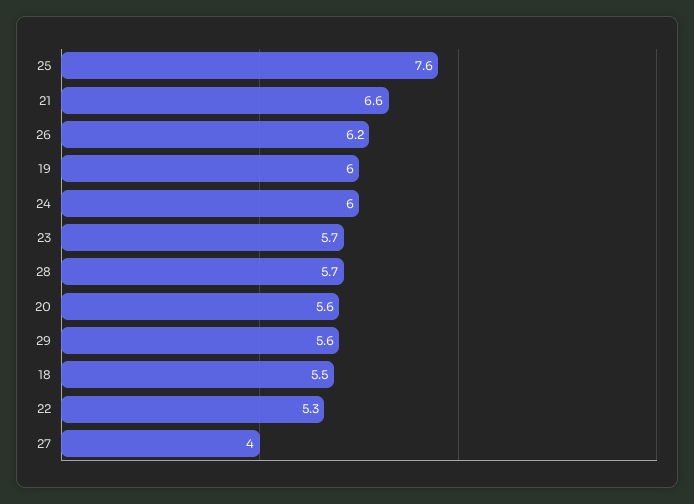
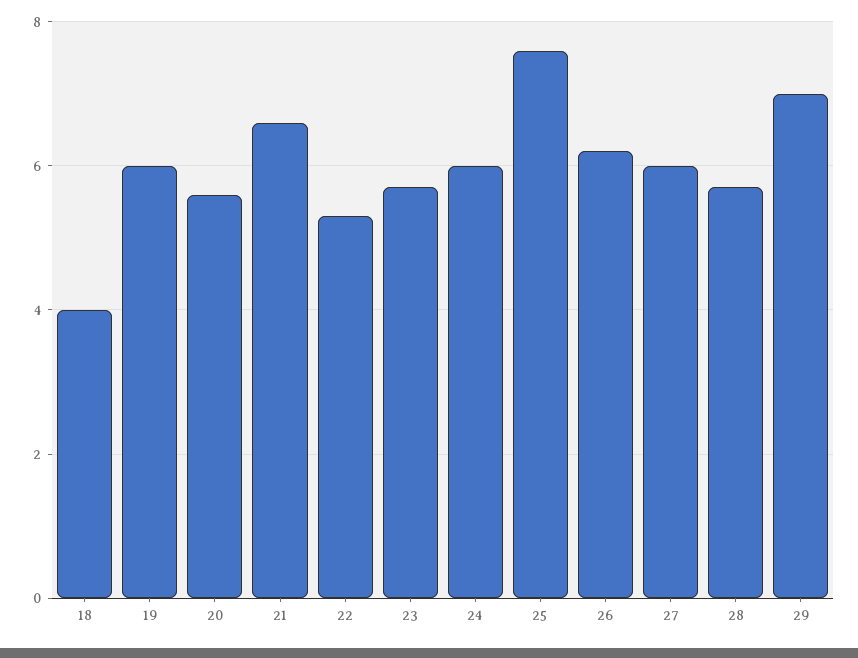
  {
    "25": 7.6,
    "21": 6.6,
    "26": 6.2,
    "19": 6,
    "24": 6,
    "23": 5.7,
    "28": 5.7,
    "20": 5.6,
-   "29": 5.6,
+   "29": 7,
-   "18": 5.5,
+   "18": 4,
    "22": 5.3,
-   "27": 4
+   "27": 6
  }

